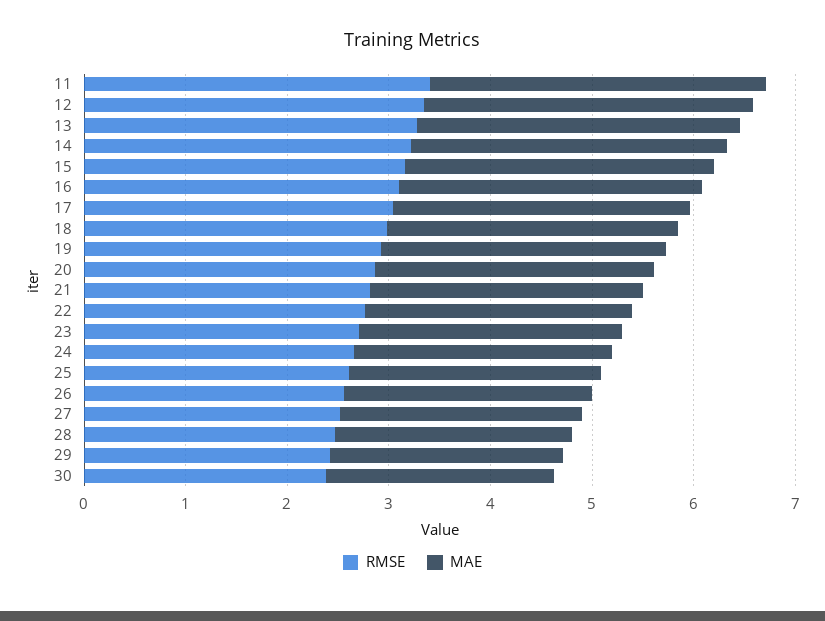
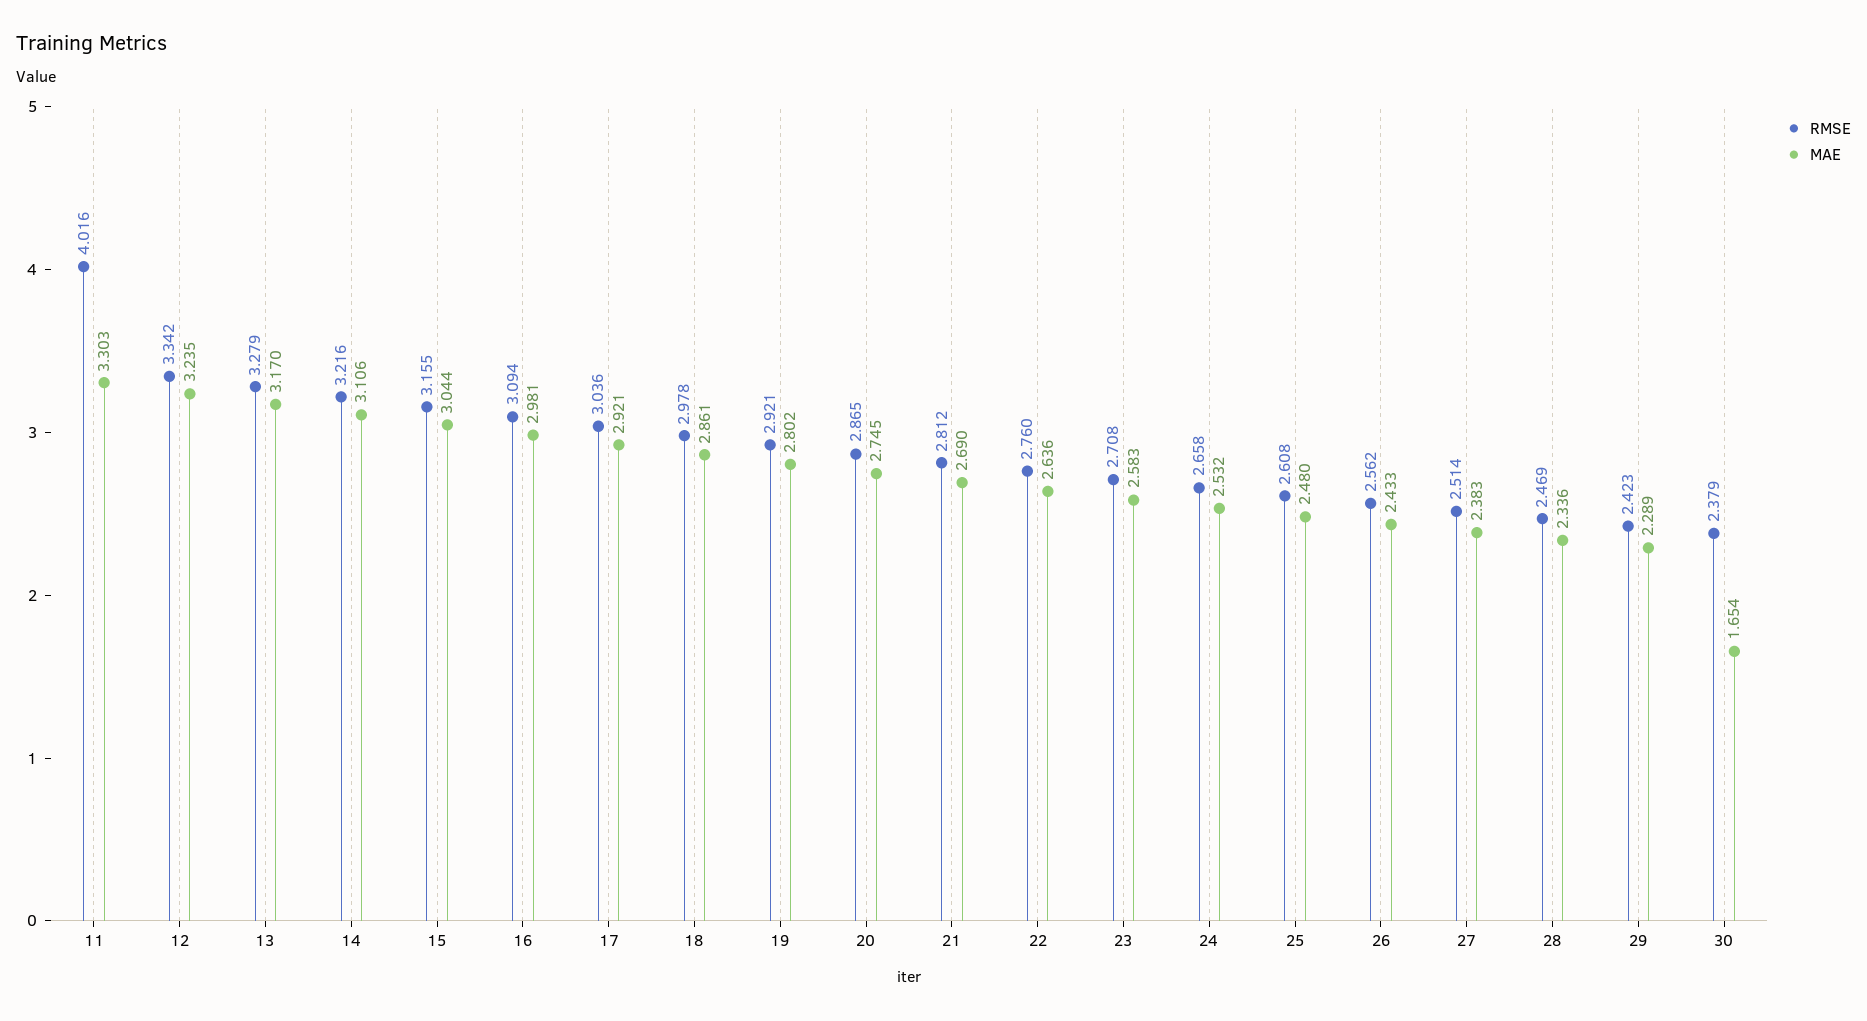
  {
    "RMSE": {
-     "11": 3.4,
+     "11": 4.016,
      "12": 3.342,
      "13": 3.279,
      "14": 3.216,
      "15": 3.155,
      "16": 3.094,
      "17": 3.036,
      "18": 2.978,
      "19": 2.921,
      "20": 2.865,
      "21": 2.812,
      "22": 2.76,
      "23": 2.708,
      "24": 2.658,
      "25": 2.608,
      "26": 2.562,
      "27": 2.514,
      "28": 2.469,
      "29": 2.423,
      "30": 2.379
    },
    "MAE": {
      "11": 3.303,
      "12": 3.235,
      "13": 3.17,
      "14": 3.106,
      "15": 3.044,
      "16": 2.981,
      "17": 2.921,
      "18": 2.861,
      "19": 2.802,
      "20": 2.745,
      "21": 2.69,
      "22": 2.636,
      "23": 2.583,
      "24": 2.532,
      "25": 2.48,
      "26": 2.433,
      "27": 2.383,
      "28": 2.336,
      "29": 2.289,
-     "30": 2.2
+     "30": 1.654
    }
  }

